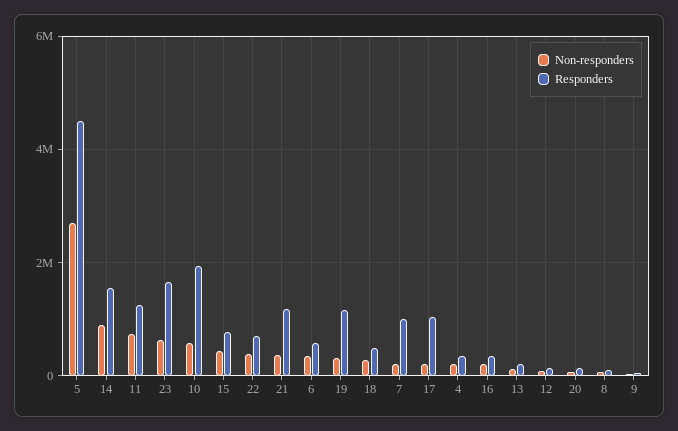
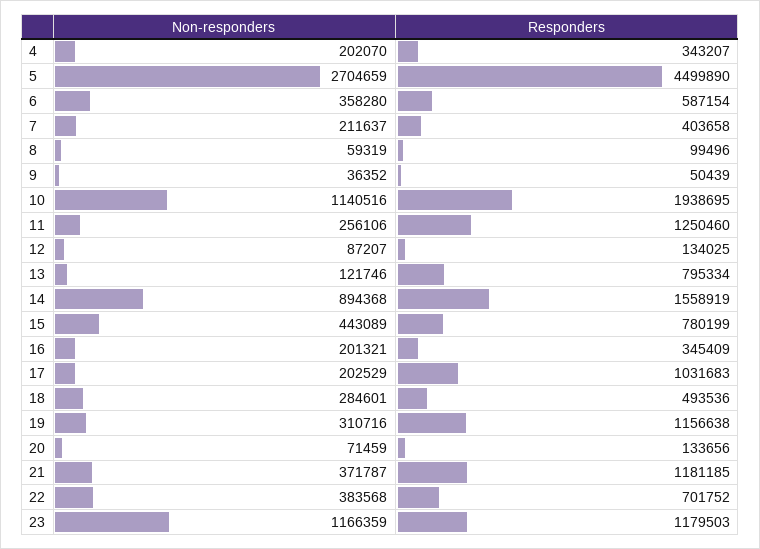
  {
    "Non-responders": {
      "5": 2704659,
      "14": 894368,
-     "11": 800000,
+     "11": 256106,
-     "23": 600000,
+     "23": 1166359,
-     "10": 600000,
+     "10": 1140516,
      "15": 443089,
      "22": 383568,
      "21": 371787,
      "6": 358280,
      "19": 310716,
      "18": 284601,
      "7": 211637,
      "17": 202529,
      "4": 202070,
      "16": 201321,
      "13": 121746,
      "12": 87207,
      "20": 71459,
      "8": 59319,
      "9": 36352
    },
    "Responders": {
      "5": 4499890,
      "14": 1558919,
      "11": 1250460,
-     "23": 1600000,
+     "23": 1179503,
      "10": 1938695,
      "15": 780199,
      "22": 701752,
      "21": 1181185,
      "6": 587154,
      "19": 1156638,
      "18": 493536,
-     "7": 1000000,
+     "7": 403658,
      "17": 1031683,
      "4": 343207,
      "16": 345409,
-     "13": 200000,
+     "13": 795334,
      "12": 134025,
      "20": 133656,
      "8": 99496,
      "9": 50439
    }
  }

